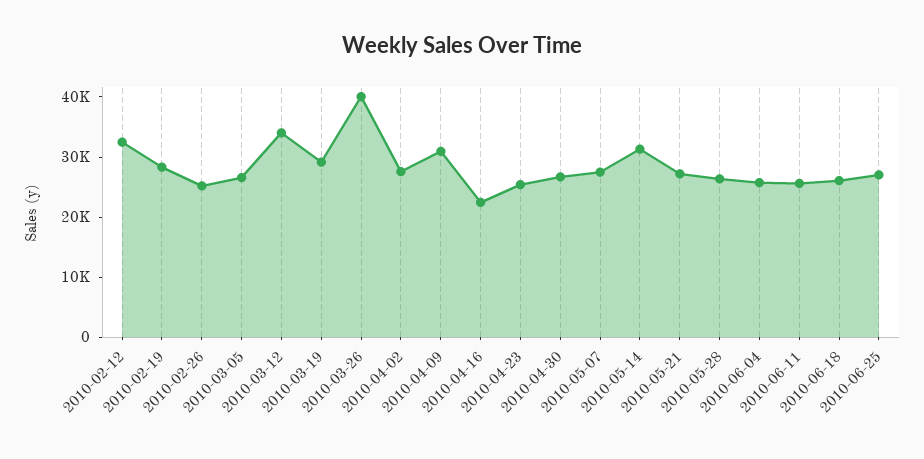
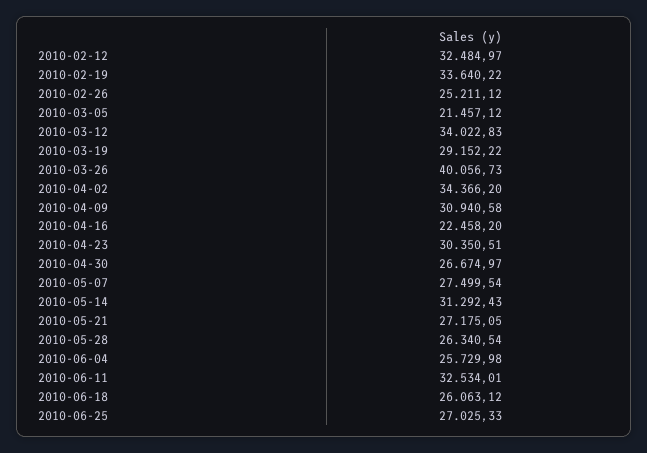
  {
    "2010-02-12": 32484.97,
-   "2010-02-19": 28000,
+   "2010-02-19": 33640.22,
    "2010-02-26": 25211.12,
-   "2010-03-05": 26000,
+   "2010-03-05": 21457.12,
    "2010-03-12": 34022.83,
    "2010-03-19": 29152.22,
    "2010-03-26": 40056.73,
-   "2010-04-02": 28000,
+   "2010-04-02": 34366.2,
    "2010-04-09": 30940.58,
    "2010-04-16": 22458.2,
-   "2010-04-23": 26000,
+   "2010-04-23": 30350.51,
    "2010-04-30": 26674.97,
    "2010-05-07": 27499.54,
    "2010-05-14": 31292.43,
    "2010-05-21": 27175.05,
    "2010-05-28": 26340.54,
    "2010-06-04": 25729.98,
-   "2010-06-11": 26000,
+   "2010-06-11": 32534.01,
    "2010-06-18": 26063.12,
    "2010-06-25": 27025.33
  }

